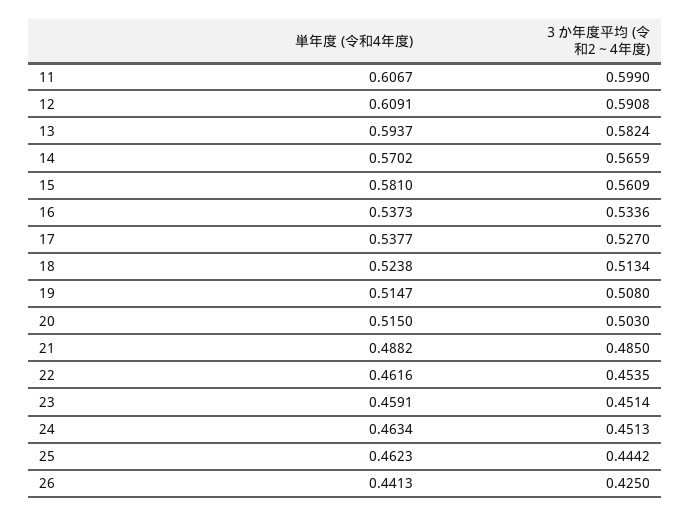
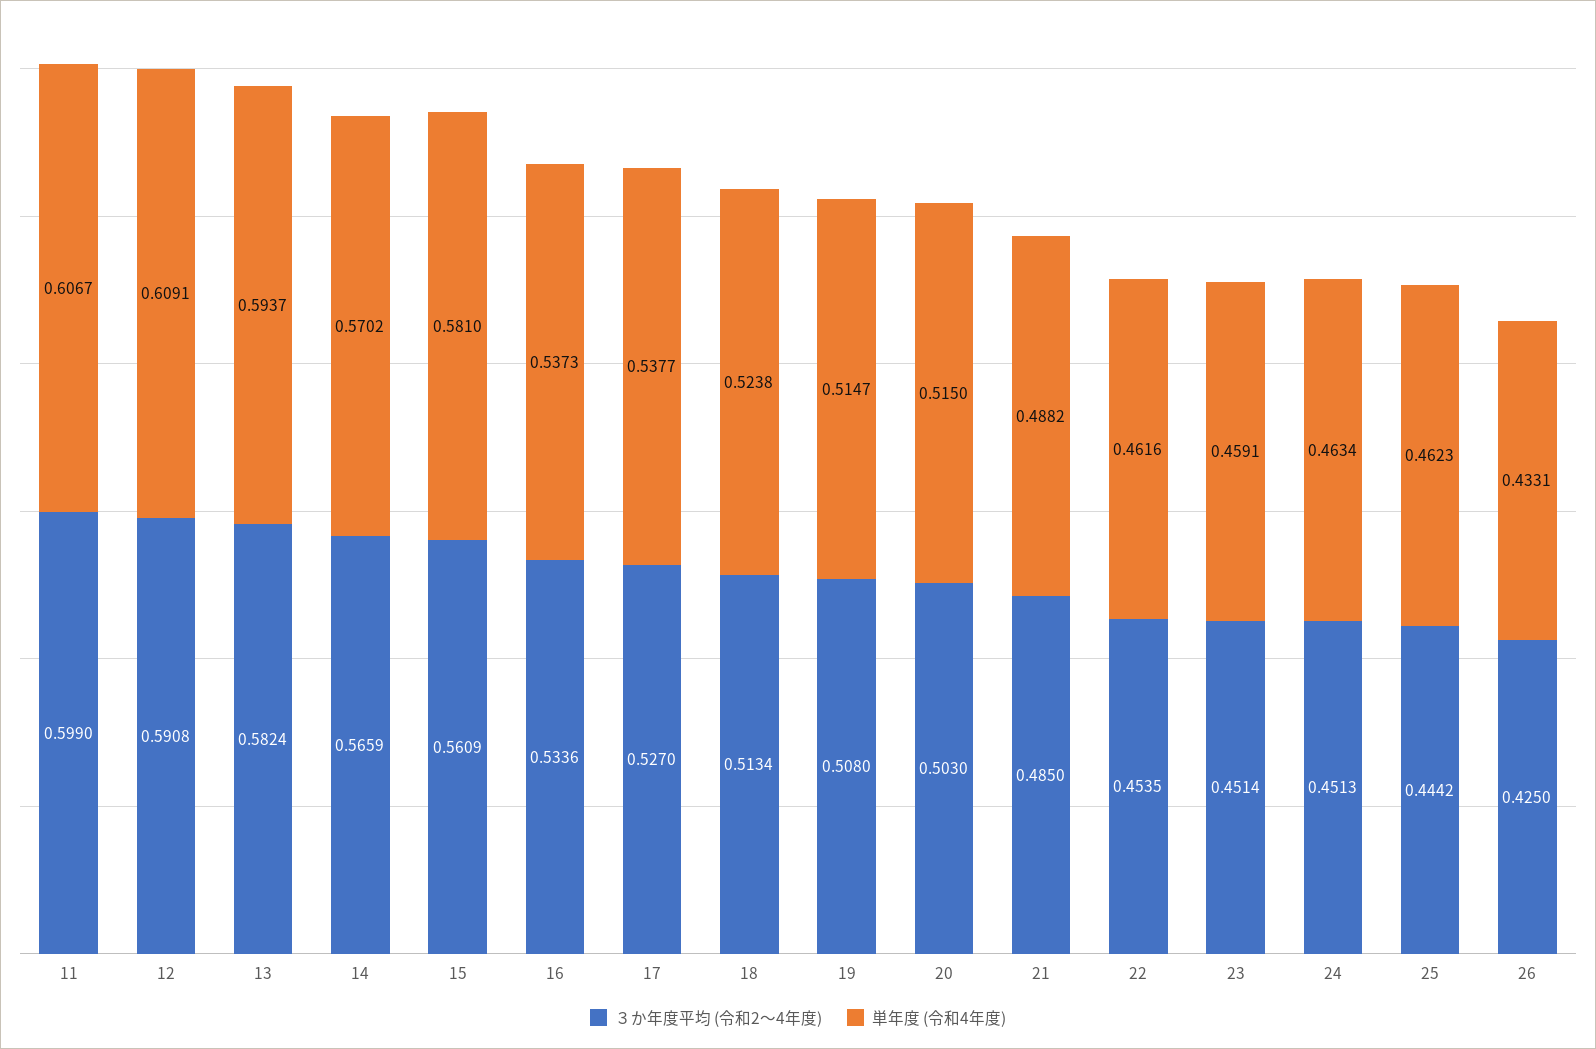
  {
    "単年度 (令和4年度)": {
      "11": 0.6067,
      "12": 0.6091,
      "13": 0.5937,
      "14": 0.5702,
      "15": 0.581,
      "16": 0.5373,
      "17": 0.5377,
      "18": 0.5238,
      "19": 0.5147,
      "20": 0.515,
      "21": 0.4882,
      "22": 0.4616,
      "23": 0.4591,
      "24": 0.4634,
      "25": 0.4623,
-     "26": 0.4413
+     "26": 0.4331
    },
    "３か年度平均 (令和2～4年度)": {
      "11": 0.599,
      "12": 0.5908,
      "13": 0.5824,
      "14": 0.5659,
      "15": 0.5609,
      "16": 0.5336,
      "17": 0.527,
      "18": 0.5134,
      "19": 0.508,
      "20": 0.503,
      "21": 0.485,
      "22": 0.4535,
      "23": 0.4514,
      "24": 0.4513,
      "25": 0.4442,
      "26": 0.425
    }
  }

